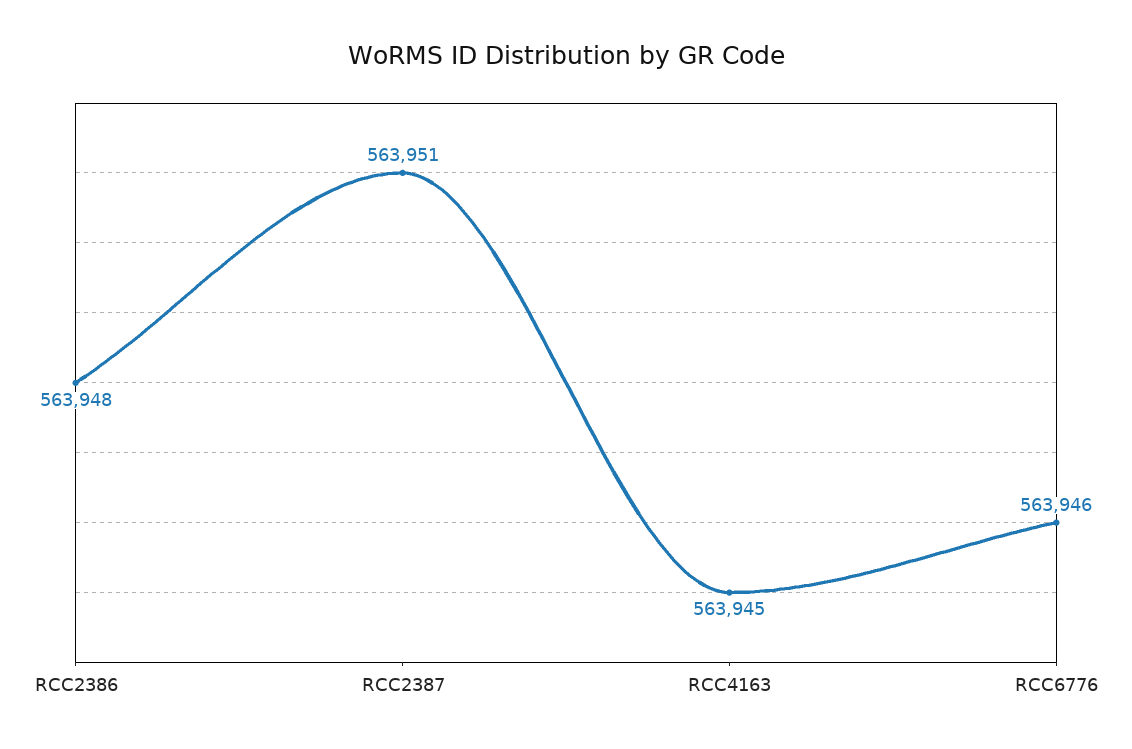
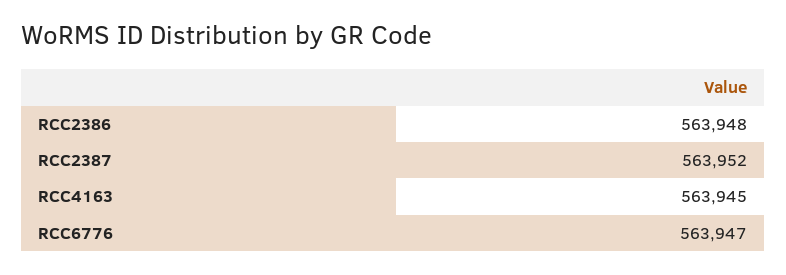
  {
    "RCC2386": 563948,
-   "RCC2387": 563951,
+   "RCC2387": 563952,
    "RCC4163": 563945,
-   "RCC6776": 563946
+   "RCC6776": 563947
  }

